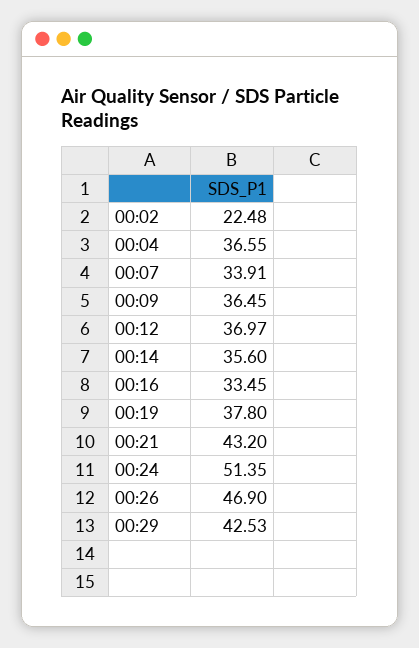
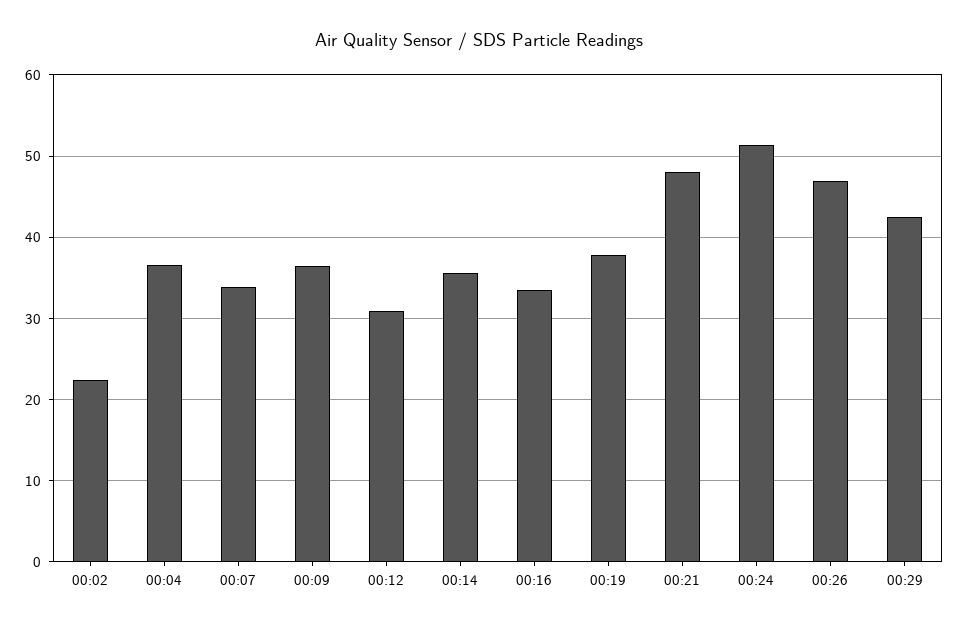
  {
    "00:02": 22.48,
    "00:04": 36.55,
    "00:07": 33.91,
    "00:09": 36.45,
-   "00:12": 36.97,
+   "00:12": 31,
    "00:14": 35.6,
    "00:16": 33.45,
    "00:19": 37.8,
-   "00:21": 43.2,
+   "00:21": 48,
    "00:24": 51.35,
    "00:26": 46.9,
    "00:29": 42.53
  }

